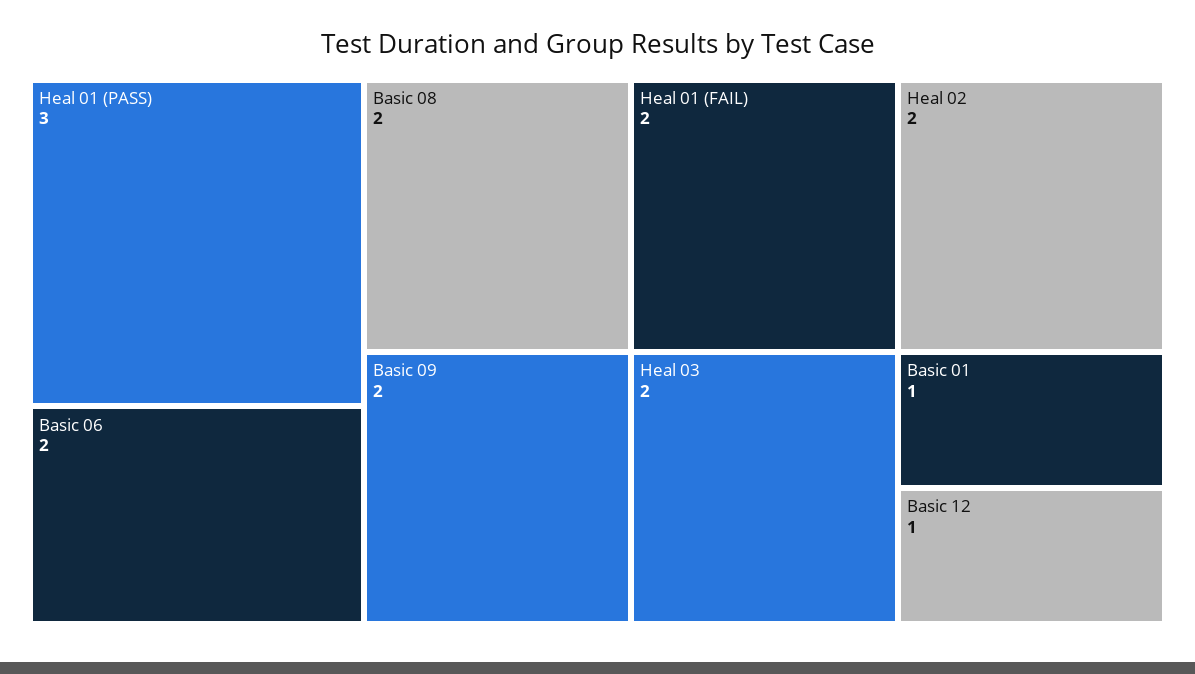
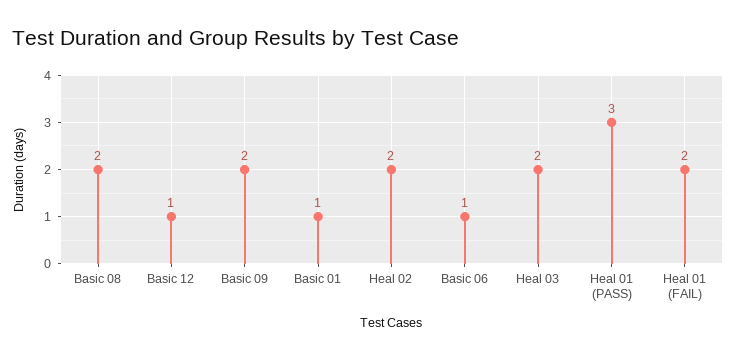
  {
    "Heal 01 (PASS)": 3,
-   "Basic 06": 2,
+   "Basic 06": 1,
    "Basic 08": 2,
    "Basic 09": 2,
    "Heal 01 (FAIL)": 2,
    "Heal 02": 2,
    "Heal 03": 2,
    "Basic 01": 1,
    "Basic 12": 1
  }

